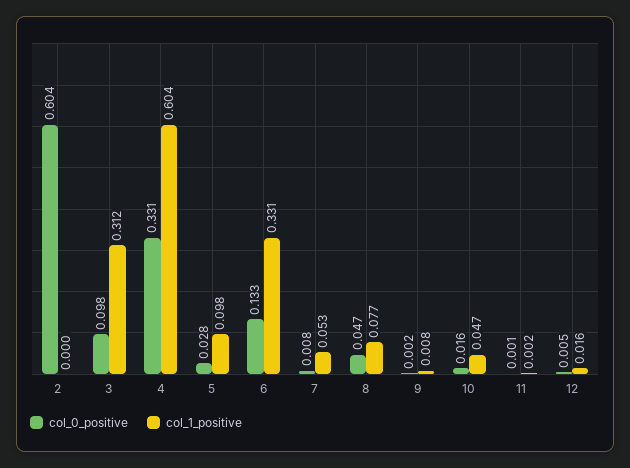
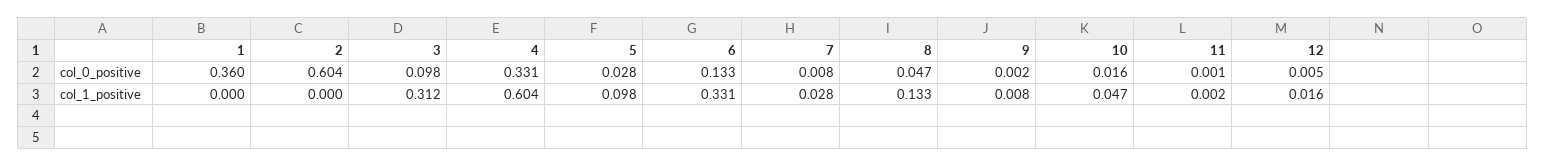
  {
    "col_0_positive": {
      "2": 0.604,
      "3": 0.098,
      "4": 0.331,
      "5": 0.028,
      "6": 0.133,
      "7": 0.008,
      "8": 0.047,
      "9": 0.002,
      "10": 0.016,
      "11": 0.001,
-     "12": 0.005
+     "12": 0.005,
+     "1": 0.36
    },
    "col_1_positive": {
      "2": 0,
      "3": 0.312,
      "4": 0.604,
      "5": 0.098,
      "6": 0.331,
-     "7": 0.053,
+     "7": 0.028,
-     "8": 0.077,
+     "8": 0.133,
      "9": 0.008,
      "10": 0.047,
      "11": 0.002,
-     "12": 0.016
+     "12": 0.016,
+     "1": 0
    }
  }

